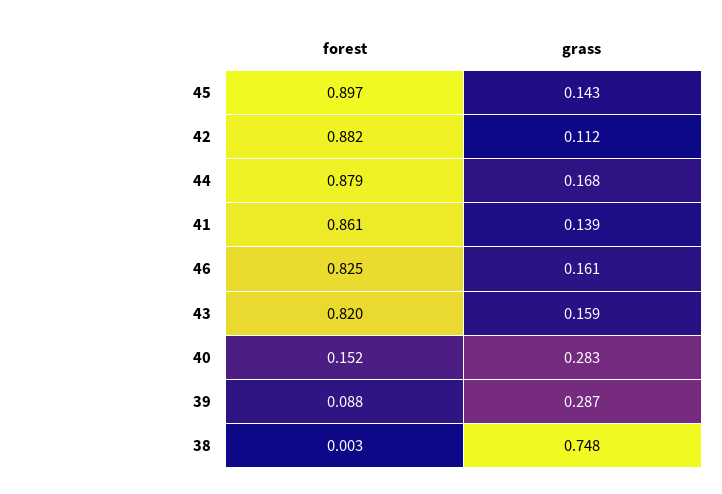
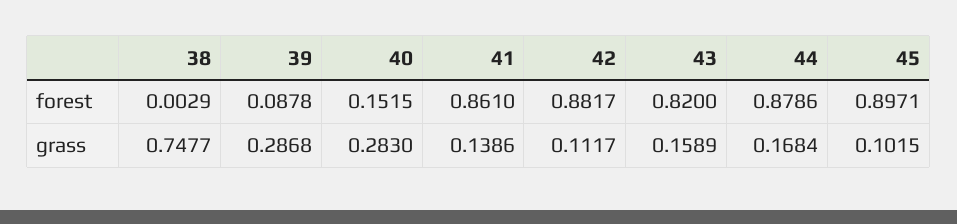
  {
    "forest": {
      "45": 0.8971,
      "42": 0.8817,
      "44": 0.8786,
      "41": 0.861,
-     "46": 0.825,
      "43": 0.82,
      "40": 0.1515,
      "39": 0.0878,
      "38": 0.0029
    },
    "grass": {
-     "45": 0.143,
+     "45": 0.1015,
      "42": 0.1117,
      "44": 0.1684,
      "41": 0.1386,
-     "46": 0.161,
      "43": 0.1589,
      "40": 0.283,
      "39": 0.2868,
      "38": 0.7477
    }
  }

